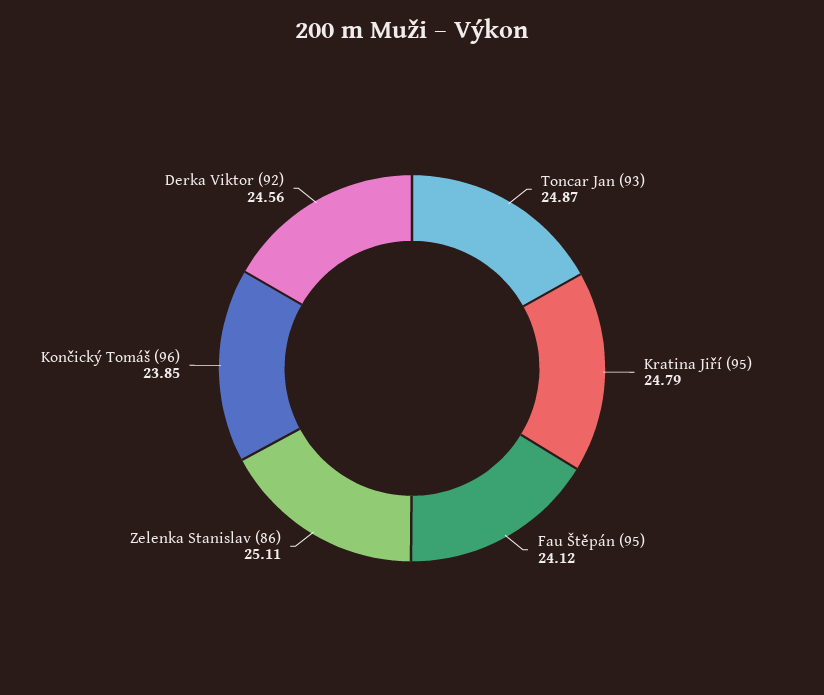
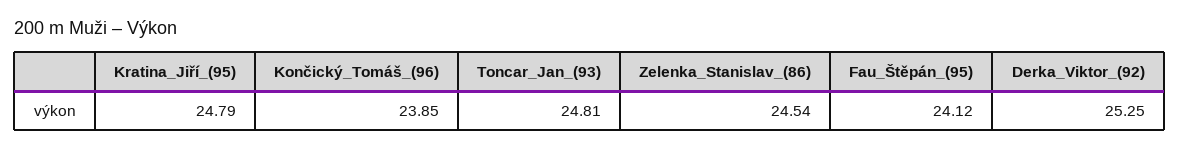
  {
-   "Toncar Jan (93)": 24.87,
+   "Toncar Jan (93)": 24.81,
    "Kratina Jiří (95)": 24.79,
    "Fau Štěpán (95)": 24.12,
-   "Zelenka Stanislav (86)": 25.11,
+   "Zelenka Stanislav (86)": 24.54,
    "Končický Tomáš (96)": 23.85,
-   "Derka Viktor (92)": 24.56
+   "Derka Viktor (92)": 25.25
  }

